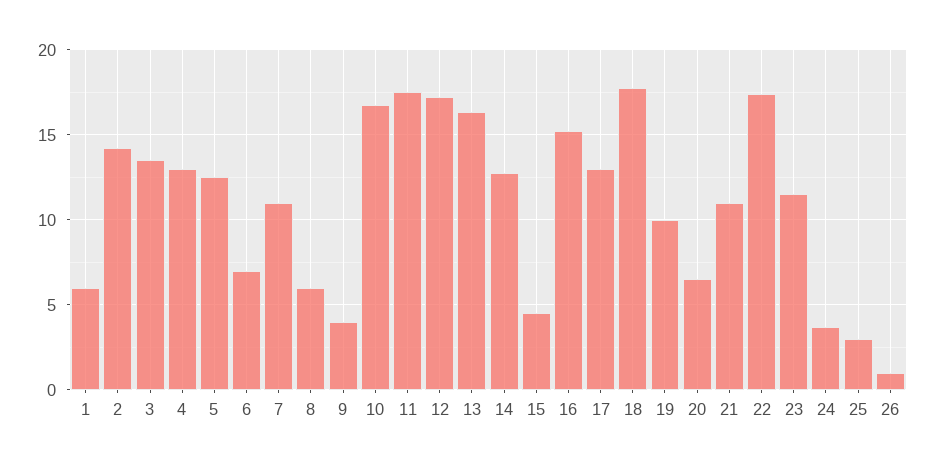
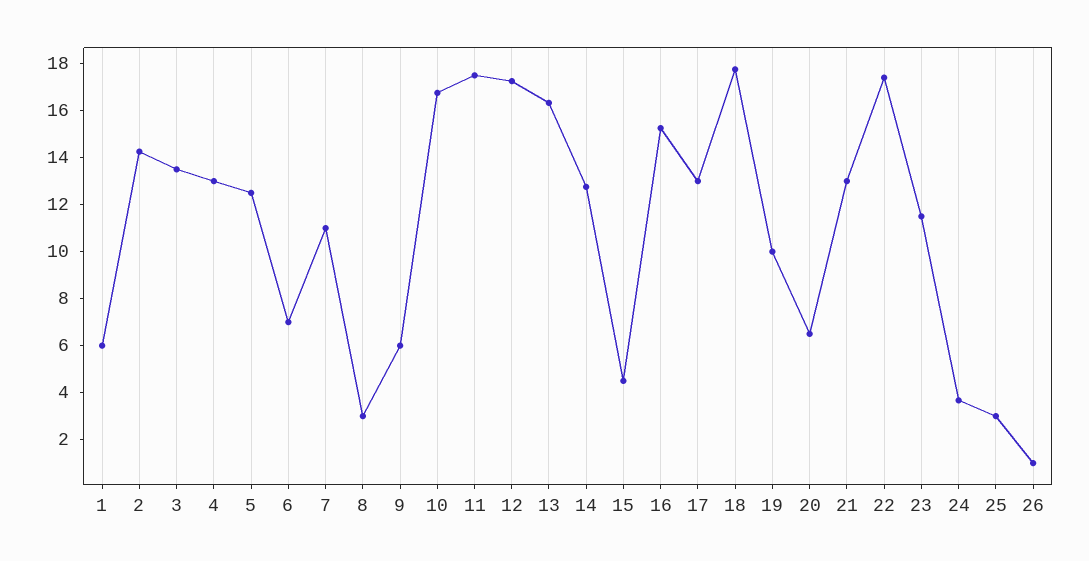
  {
    "1": 6,
    "2": 14.5,
    "3": 13.5,
    "4": 13,
    "5": 12.5,
    "6": 7,
    "7": 11,
-   "8": 6,
+   "8": 3,
-   "9": 4,
+   "9": 6,
    "10": 17,
    "11": 17.5,
    "12": 17.5,
    "13": 16.5,
    "14": 13,
    "15": 4.5,
    "16": 15.5,
    "17": 13,
    "18": 18,
    "19": 10,
    "20": 6.5,
-   "21": 11,
+   "21": 13,
    "22": 17.5,
    "23": 11.5,
    "24": 3.5,
    "25": 3,
    "26": 1
  }

